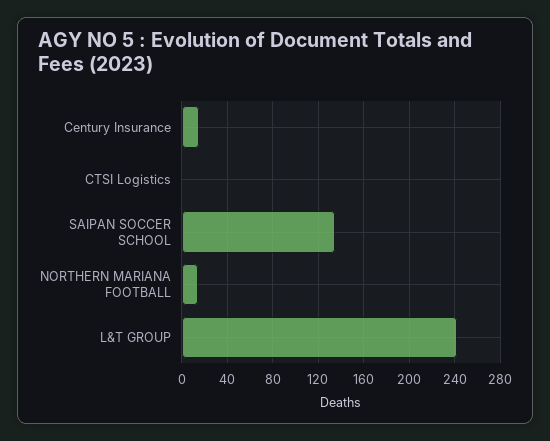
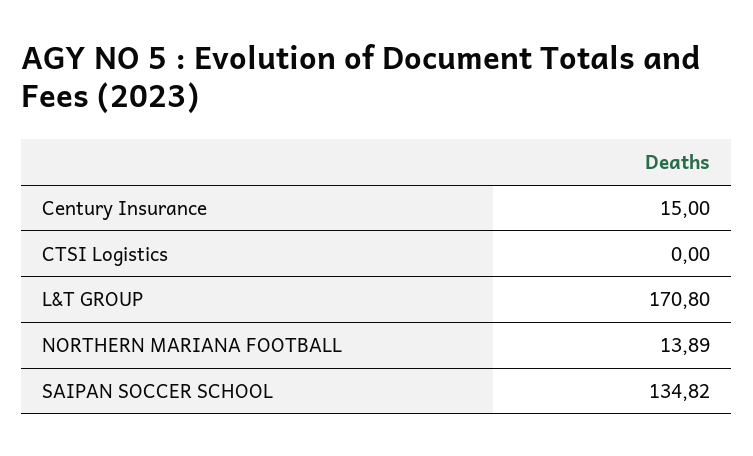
  {
    "Century Insurance": 15,
    "CTSI Logistics": 0,
    "SAIPAN SOCCER SCHOOL": 134.82,
    "NORTHERN MARIANA FOOTBALL": 13.89,
-   "L&T GROUP": 240
+   "L&T GROUP": 170.8
  }

